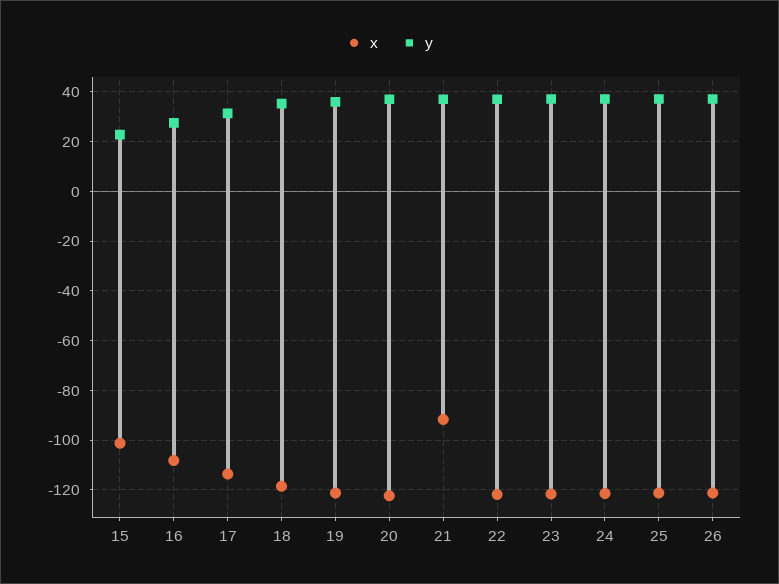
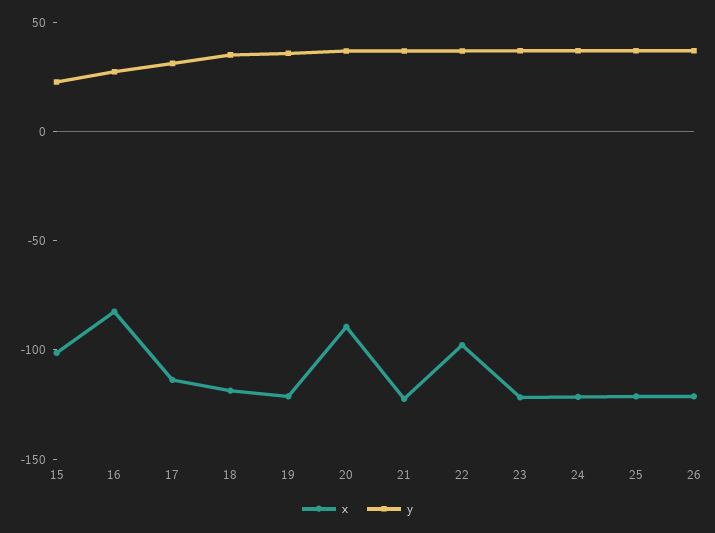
  {
    "x": {
      "15": -102.5,
-     "16": -107.5,
+     "16": -80,
      "17": -112.5,
      "18": -117.5,
      "19": -122.5,
-     "20": -122.5,
+     "20": -90,
-     "21": -92.5,
+     "21": -120,
-     "22": -122.5,
+     "22": -100,
      "23": -122.5,
      "24": -122.5,
      "25": -122.5,
      "26": -122.5
    },
    "y": {
      "15": 22.5,
      "16": 27.5,
      "17": 32.5,
      "18": 35,
      "19": 35,
      "20": 37.5,
      "21": 37.5,
      "22": 37.5,
      "23": 37.5,
      "24": 37.5,
      "25": 37.5,
      "26": 37.5
    }
  }

